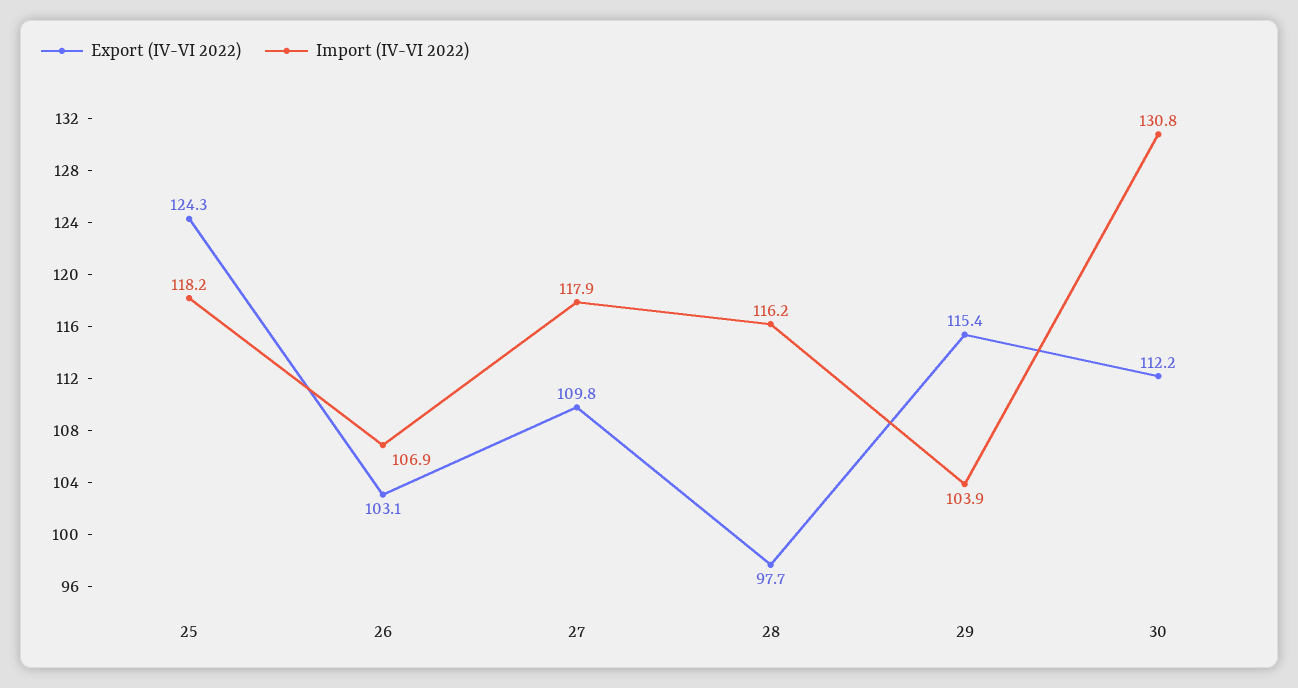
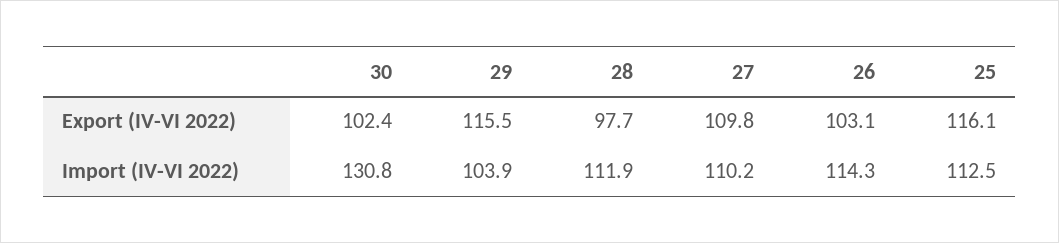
  {
    "Export (IV-VI 2022)": {
-     "25": 124.3,
+     "25": 116.1,
      "26": 103.1,
      "27": 109.8,
      "28": 97.7,
-     "29": 115.4,
+     "29": 115.5,
-     "30": 112.2
+     "30": 102.4
    },
    "Import (IV-VI 2022)": {
-     "25": 118.2,
+     "25": 112.5,
-     "26": 106.9,
+     "26": 114.3,
-     "27": 117.9,
+     "27": 110.2,
-     "28": 116.2,
+     "28": 111.9,
      "29": 103.9,
      "30": 130.8
    }
  }

